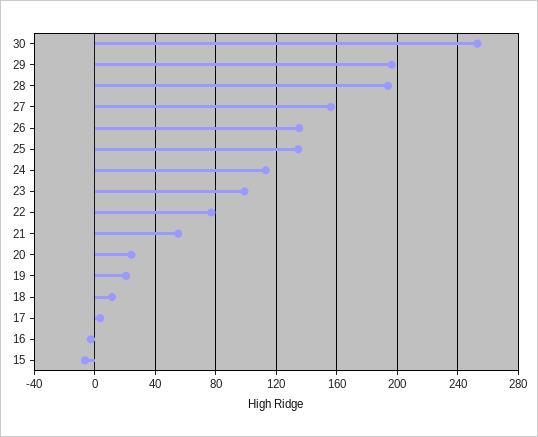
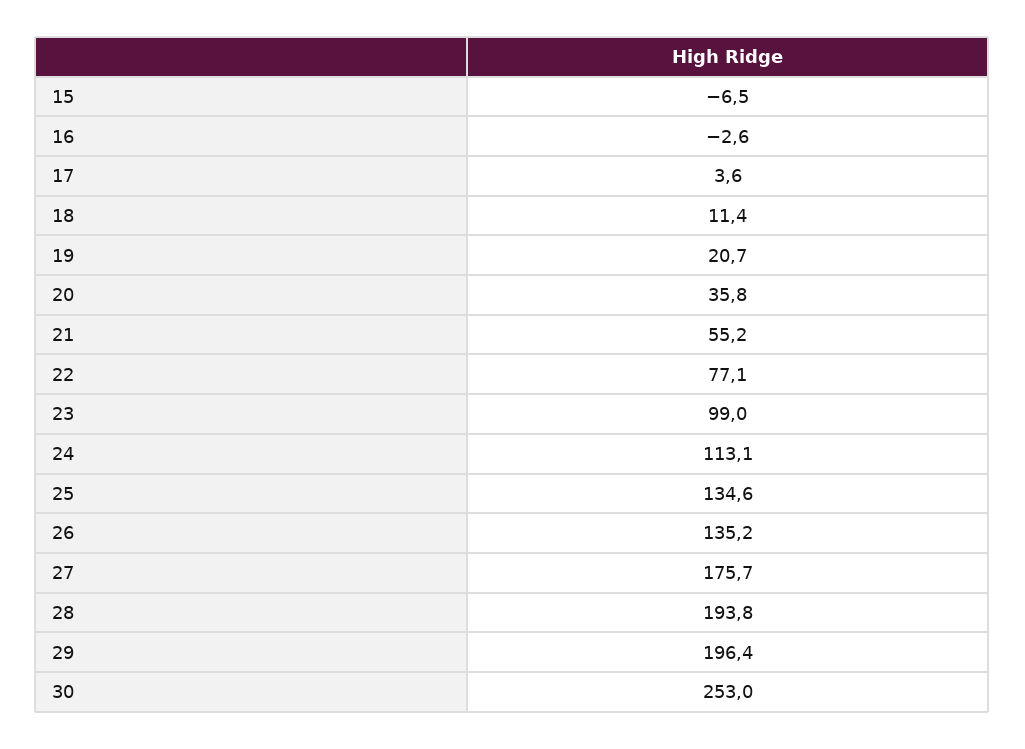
  {
    "30": 253,
    "29": 196.4,
    "28": 193.8,
-   "27": 155,
+   "27": 175.7,
    "26": 135.2,
    "25": 134.6,
    "24": 113.1,
    "23": 99,
    "22": 77.1,
    "21": 55.2,
-   "20": 25,
+   "20": 35.8,
    "19": 20.7,
    "18": 11.4,
    "17": 3.6,
    "16": -2.6,
    "15": -6.5
  }

